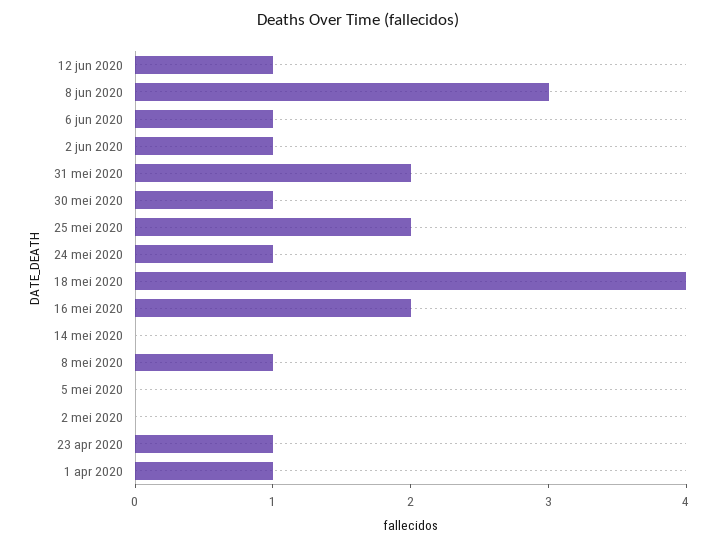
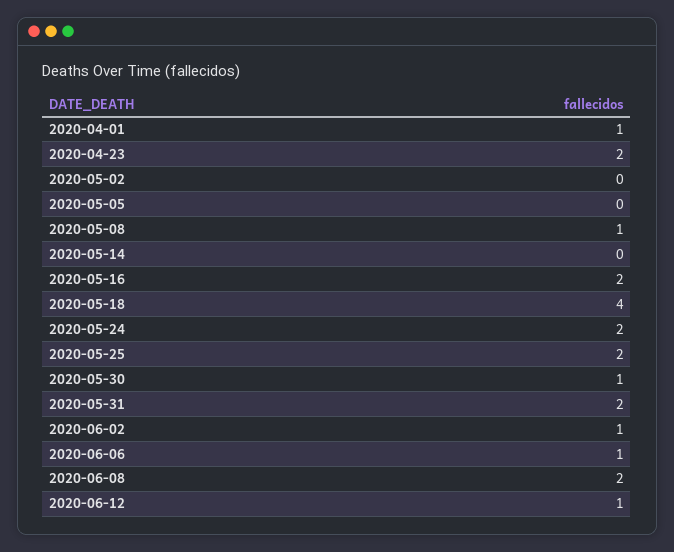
  {
    "12 jun 2020": 1,
-   "8 jun 2020": 3,
+   "8 jun 2020": 2,
    "6 jun 2020": 1,
    "2 jun 2020": 1,
    "31 mei 2020": 2,
    "30 mei 2020": 1,
    "25 mei 2020": 2,
-   "24 mei 2020": 1,
+   "24 mei 2020": 2,
    "18 mei 2020": 4,
    "16 mei 2020": 2,
    "14 mei 2020": 0,
    "8 mei 2020": 1,
    "5 mei 2020": 0,
    "2 mei 2020": 0,
-   "23 apr 2020": 1,
+   "23 apr 2020": 2,
    "1 apr 2020": 1
  }

